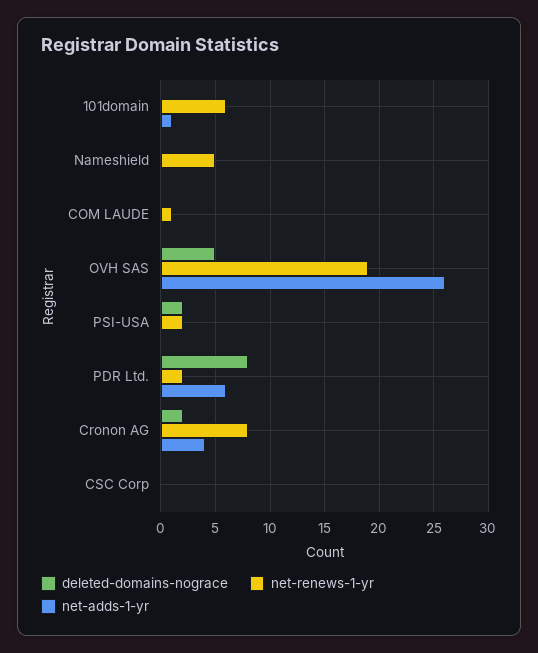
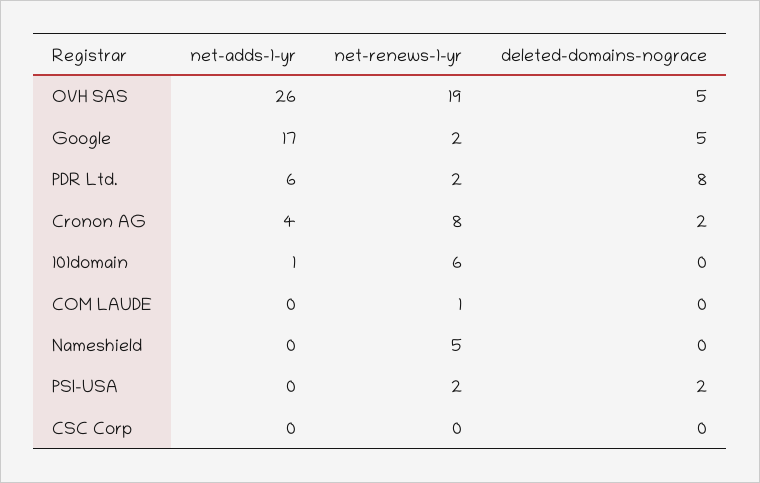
  {
    "deleted-domains-nograce": {
      "101domain": 0,
      "Nameshield": 0,
      "COM LAUDE": 0,
      "OVH SAS": 5,
      "PSI-USA": 2,
      "PDR Ltd.": 8,
      "Cronon AG": 2,
-     "CSC Corp": 0
+     "CSC Corp": 0,
+     "Google": 5
    },
    "net-renews-1-yr": {
      "101domain": 6,
      "Nameshield": 5,
      "COM LAUDE": 1,
      "OVH SAS": 19,
      "PSI-USA": 2,
      "PDR Ltd.": 2,
      "Cronon AG": 8,
-     "CSC Corp": 0
+     "CSC Corp": 0,
+     "Google": 2
    },
    "net-adds-1-yr": {
      "101domain": 1,
      "Nameshield": 0,
      "COM LAUDE": 0,
      "OVH SAS": 26,
      "PSI-USA": 0,
      "PDR Ltd.": 6,
      "Cronon AG": 4,
-     "CSC Corp": 0
+     "CSC Corp": 0,
+     "Google": 17
    }
  }

